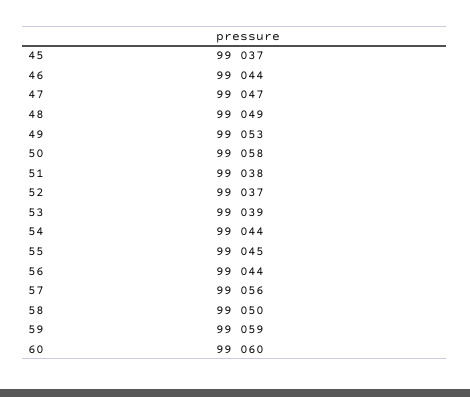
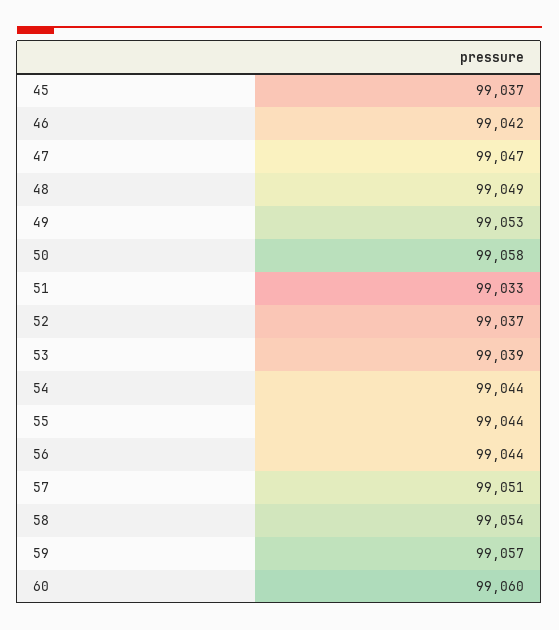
  {
    "45": 99037,
-   "46": 99044,
+   "46": 99042,
    "47": 99047,
    "48": 99049,
    "49": 99053,
    "50": 99058,
-   "51": 99038,
+   "51": 99033,
    "52": 99037,
    "53": 99039,
    "54": 99044,
-   "55": 99045,
+   "55": 99044,
    "56": 99044,
-   "57": 99056,
+   "57": 99051,
-   "58": 99050,
+   "58": 99054,
-   "59": 99059,
+   "59": 99057,
    "60": 99060
  }

